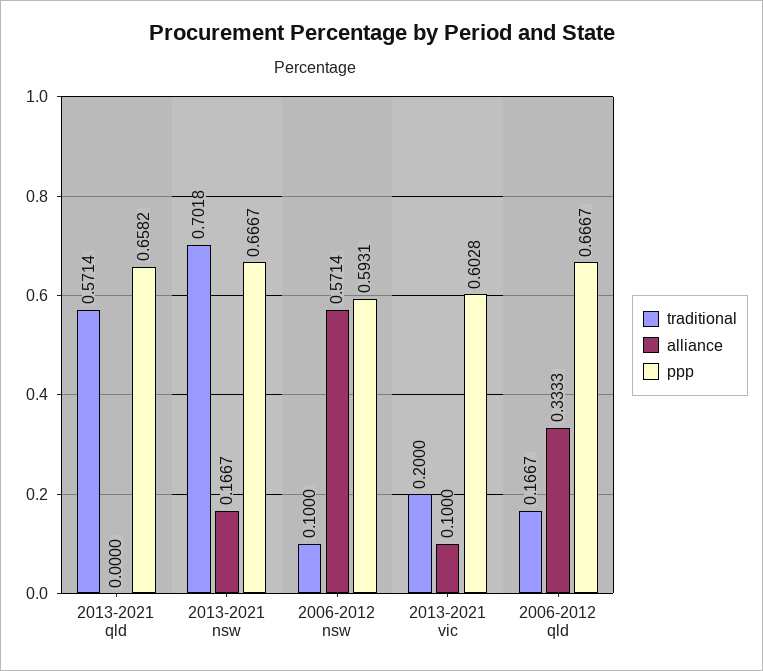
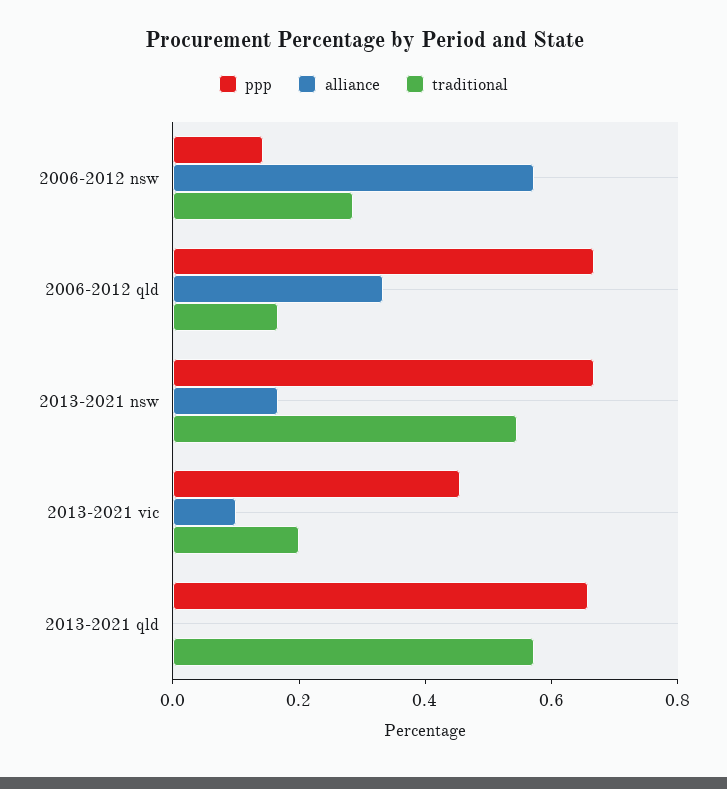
  {
    "traditional": {
      "2013-2021 qld": 0.5714,
-     "2013-2021 nsw": 0.7018,
+     "2013-2021 nsw": 0.55,
-     "2006-2012 nsw": 0.1,
+     "2006-2012 nsw": 0.3,
      "2013-2021 vic": 0.2,
      "2006-2012 qld": 0.1667
    },
    "alliance": {
      "2013-2021 qld": 0,
      "2013-2021 nsw": 0.1667,
      "2006-2012 nsw": 0.5714,
      "2013-2021 vic": 0.1,
      "2006-2012 qld": 0.3333
    },
    "ppp": {
      "2013-2021 qld": 0.6582,
      "2013-2021 nsw": 0.6667,
-     "2006-2012 nsw": 0.5931,
+     "2006-2012 nsw": 0.15,
-     "2013-2021 vic": 0.6028,
+     "2013-2021 vic": 0.45,
      "2006-2012 qld": 0.6667
    }
  }

